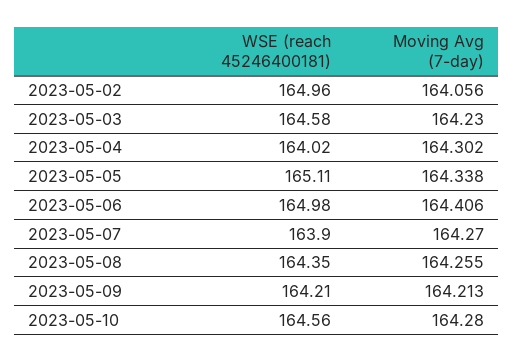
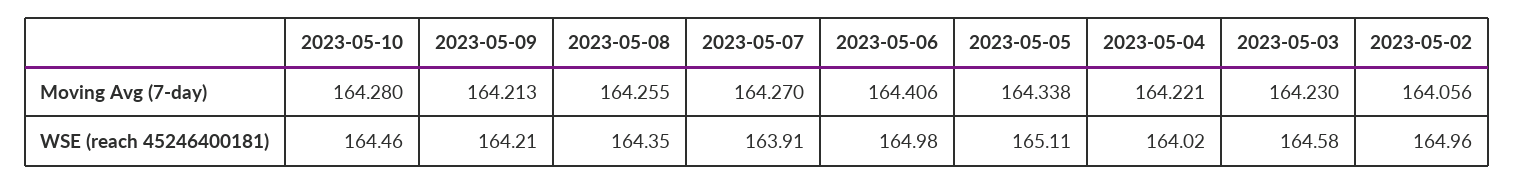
  {
    "WSE (reach 45246400181)": {
      "2023-05-02": 164.96,
      "2023-05-03": 164.58,
      "2023-05-04": 164.02,
      "2023-05-05": 165.11,
      "2023-05-06": 164.98,
-     "2023-05-07": 163.9,
+     "2023-05-07": 163.91,
      "2023-05-08": 164.35,
      "2023-05-09": 164.21,
-     "2023-05-10": 164.56
+     "2023-05-10": 164.46
    },
    "Moving Avg (7-day)": {
      "2023-05-02": 164.056,
      "2023-05-03": 164.23,
-     "2023-05-04": 164.302,
+     "2023-05-04": 164.221,
      "2023-05-05": 164.338,
      "2023-05-06": 164.406,
      "2023-05-07": 164.27,
      "2023-05-08": 164.255,
      "2023-05-09": 164.213,
      "2023-05-10": 164.28
    }
  }

